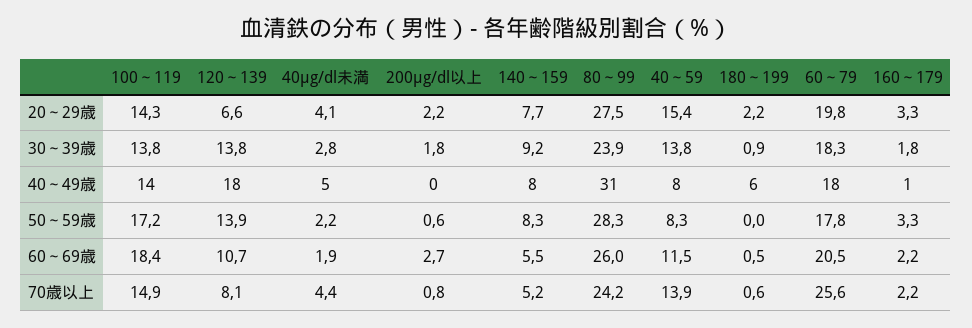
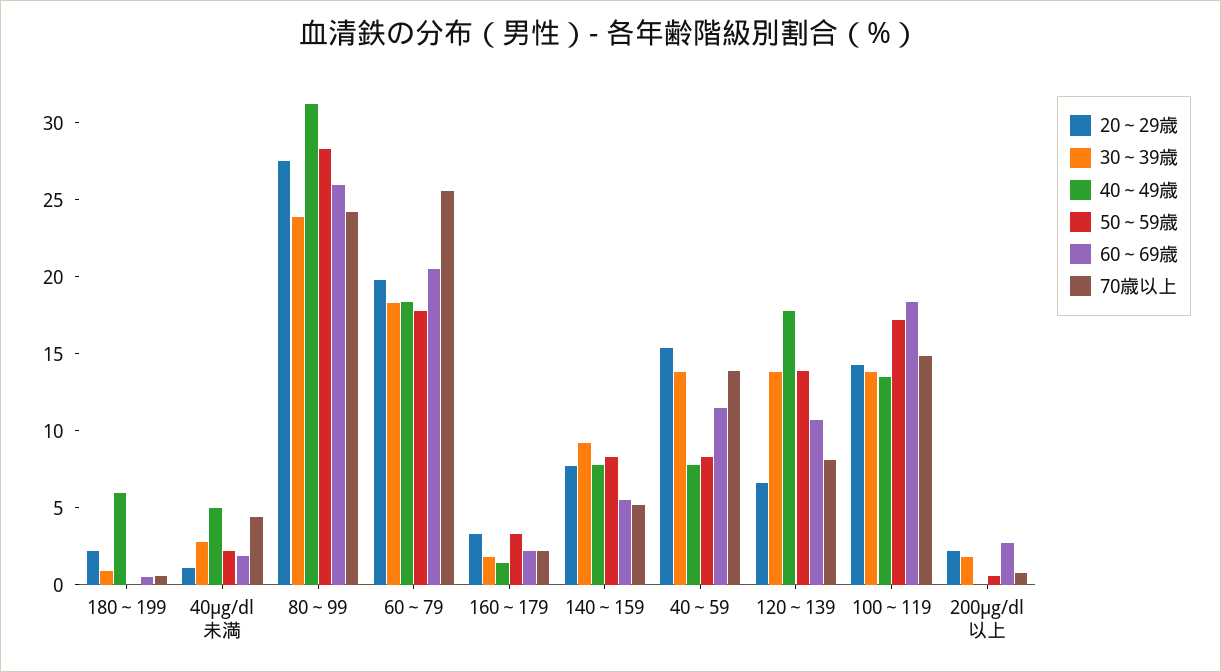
  {
    "20～29歳": {
      "100～119": 14.3,
      "120～139": 6.6,
-     "40μg/dl未満": 4.1,
+     "40μg/dl未満": 1,
      "200μg/dl以上": 2.2,
      "140～159": 7.7,
      "80～99": 27.5,
      "40～59": 15.4,
      "180～199": 2.2,
      "60～79": 19.8,
      "160～179": 3.3
    },
    "30～39歳": {
      "100～119": 13.8,
      "120～139": 13.8,
      "40μg/dl未満": 2.8,
      "200μg/dl以上": 1.8,
      "140～159": 9.2,
      "80～99": 23.9,
      "40～59": 13.8,
      "180～199": 0.9,
      "60～79": 18.3,
      "160～179": 1.8
    },
    "40～49歳": {
      "100～119": 14,
      "120～139": 18,
      "40μg/dl未満": 5,
      "200μg/dl以上": 0,
      "140～159": 8,
      "80～99": 31,
      "40～59": 8,
      "180～199": 6,
      "60～79": 18,
      "160～179": 1
    },
    "50～59歳": {
      "100～119": 17.2,
      "120～139": 13.9,
      "40μg/dl未満": 2.2,
      "200μg/dl以上": 0.6,
      "140～159": 8.3,
      "80～99": 28.3,
      "40～59": 8.3,
      "180～199": 0,
      "60～79": 17.8,
      "160～179": 3.3
    },
    "60～69歳": {
      "100～119": 18.4,
      "120～139": 10.7,
      "40μg/dl未満": 1.9,
      "200μg/dl以上": 2.7,
      "140～159": 5.5,
      "80～99": 26,
      "40～59": 11.5,
      "180～199": 0.5,
      "60～79": 20.5,
      "160～179": 2.2
    },
    "70歳以上": {
      "100～119": 14.9,
      "120～139": 8.1,
      "40μg/dl未満": 4.4,
      "200μg/dl以上": 0.8,
      "140～159": 5.2,
      "80～99": 24.2,
      "40～59": 13.9,
      "180～199": 0.6,
      "60～79": 25.6,
      "160～179": 2.2
    }
  }

